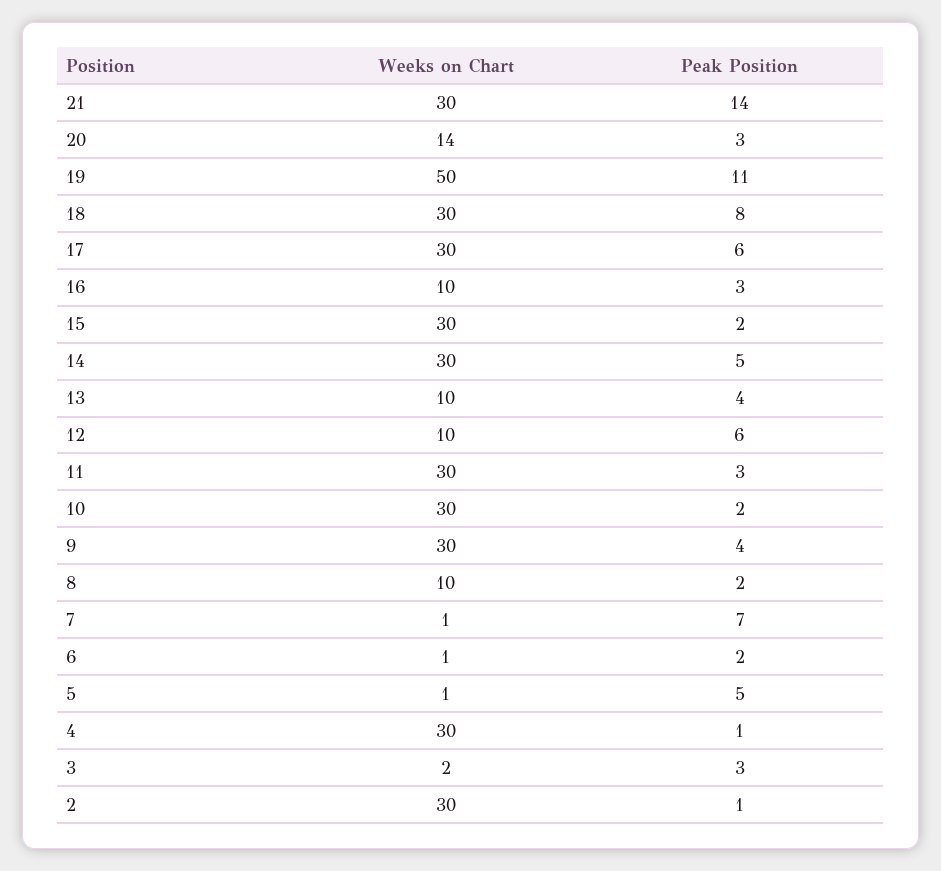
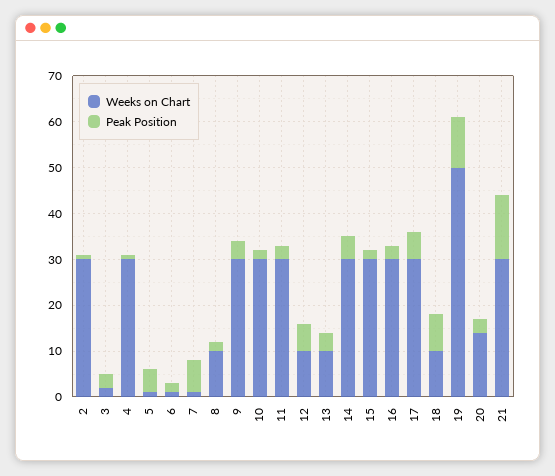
  {
    "Weeks on Chart": {
      "21": 30,
      "20": 14,
      "19": 50,
-     "18": 30,
+     "18": 10,
      "17": 30,
-     "16": 10,
+     "16": 30,
      "15": 30,
      "14": 30,
      "13": 10,
      "12": 10,
      "11": 30,
      "10": 30,
      "9": 30,
      "8": 10,
      "7": 1,
      "6": 1,
      "5": 1,
      "4": 30,
      "3": 2,
      "2": 30
    },
    "Peak Position": {
      "21": 14,
      "20": 3,
      "19": 11,
      "18": 8,
      "17": 6,
      "16": 3,
      "15": 2,
      "14": 5,
      "13": 4,
      "12": 6,
      "11": 3,
      "10": 2,
      "9": 4,
      "8": 2,
      "7": 7,
      "6": 2,
      "5": 5,
      "4": 1,
      "3": 3,
      "2": 1
    }
  }

